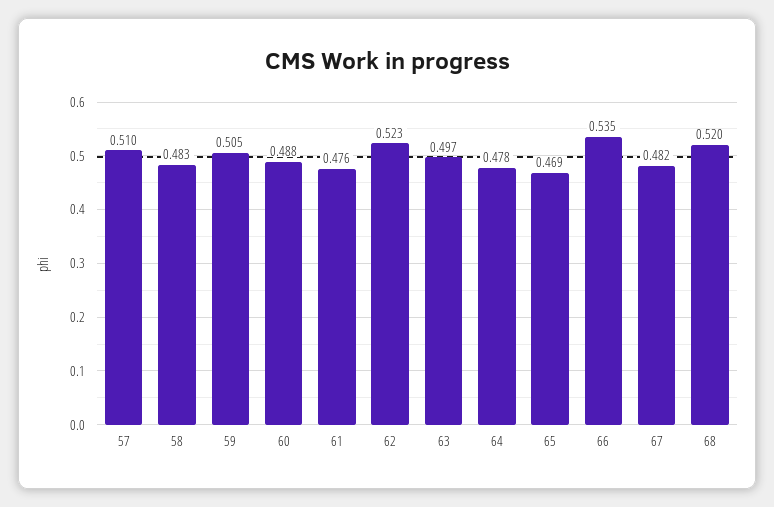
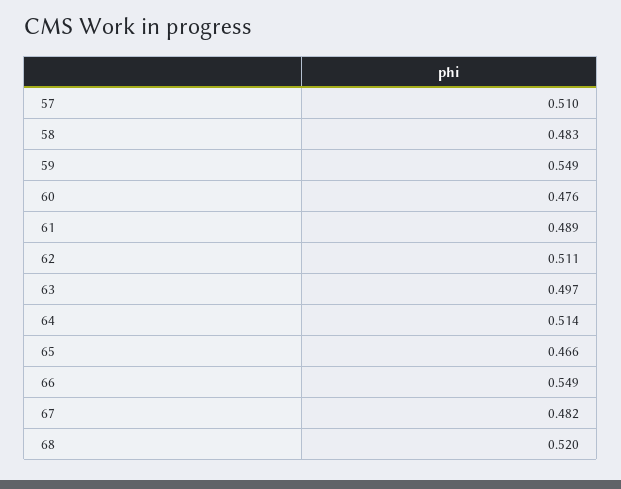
  {
    "57": 0.51,
    "58": 0.483,
-   "59": 0.505,
+   "59": 0.549,
-   "60": 0.488,
+   "60": 0.476,
-   "61": 0.476,
+   "61": 0.489,
-   "62": 0.523,
+   "62": 0.511,
    "63": 0.497,
-   "64": 0.478,
+   "64": 0.514,
-   "65": 0.469,
+   "65": 0.466,
-   "66": 0.535,
+   "66": 0.549,
    "67": 0.482,
    "68": 0.52
  }

